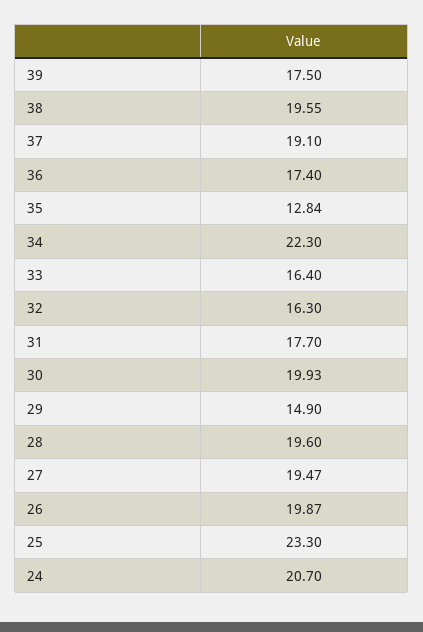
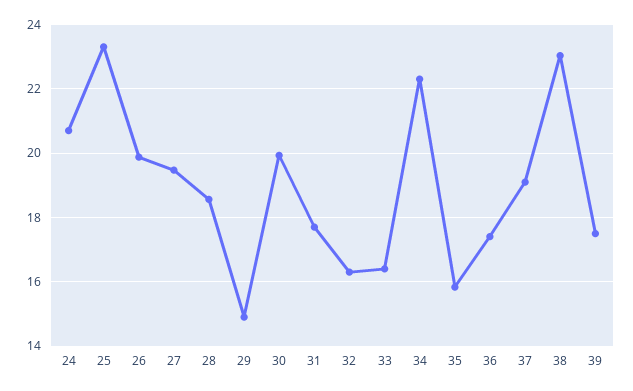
  {
    "39": 17.5,
-   "38": 19.55,
+   "38": 23,
    "37": 19.1,
    "36": 17.4,
-   "35": 12.84,
+   "35": 15.8,
    "34": 22.3,
    "33": 16.4,
    "32": 16.3,
    "31": 17.7,
    "30": 19.93,
    "29": 14.9,
-   "28": 19.6,
+   "28": 18.6,
    "27": 19.47,
    "26": 19.87,
    "25": 23.3,
    "24": 20.7
  }

